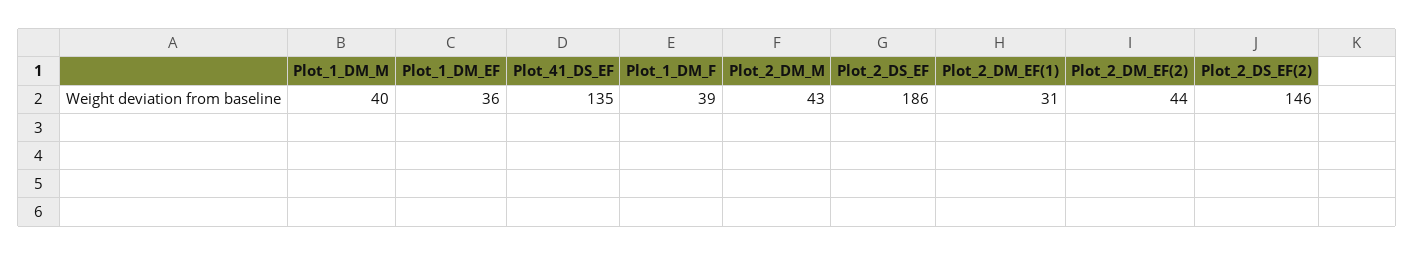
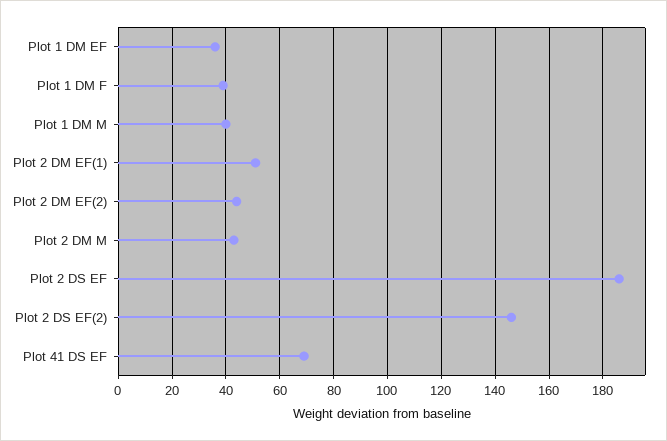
  {
    "Plot_1_DM_M": 40,
    "Plot_1_DM_EF": 36,
-   "Plot_41_DS_EF": 135,
+   "Plot_41_DS_EF": 70,
    "Plot_1_DM_F": 39,
    "Plot_2_DM_M": 43,
    "Plot_2_DS_EF": 186,
-   "Plot_2_DM_EF(1)": 31,
+   "Plot_2_DM_EF(1)": 50,
    "Plot_2_DM_EF(2)": 44,
    "Plot_2_DS_EF(2)": 146
  }

